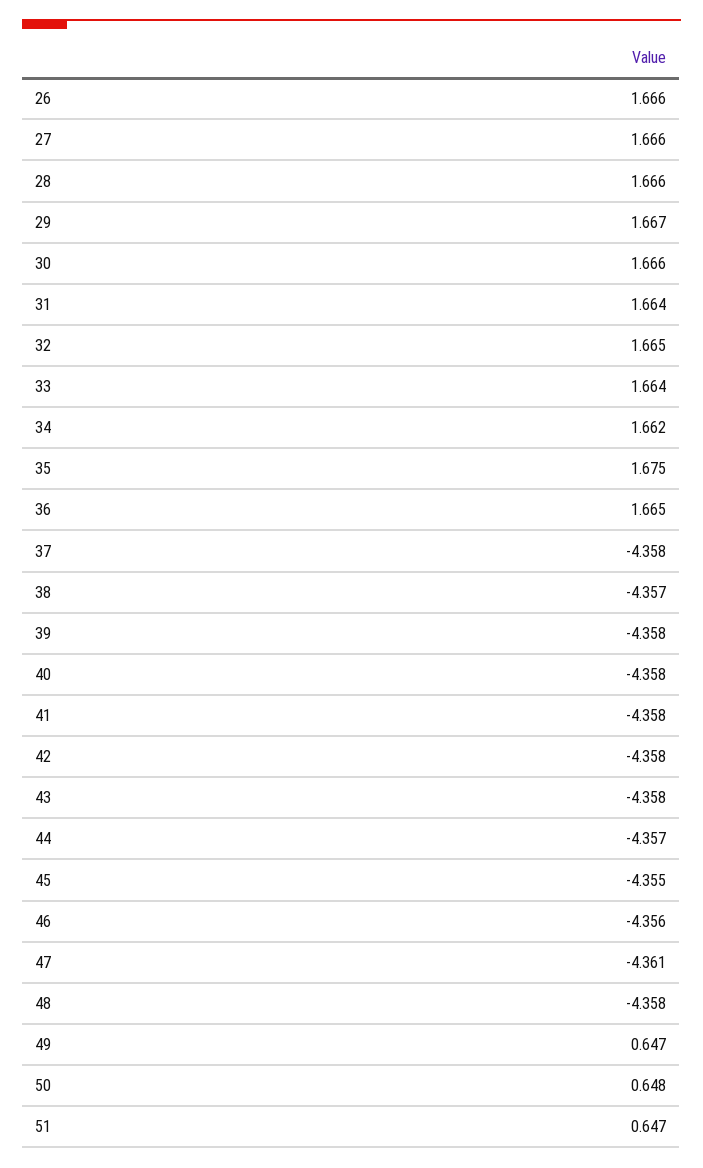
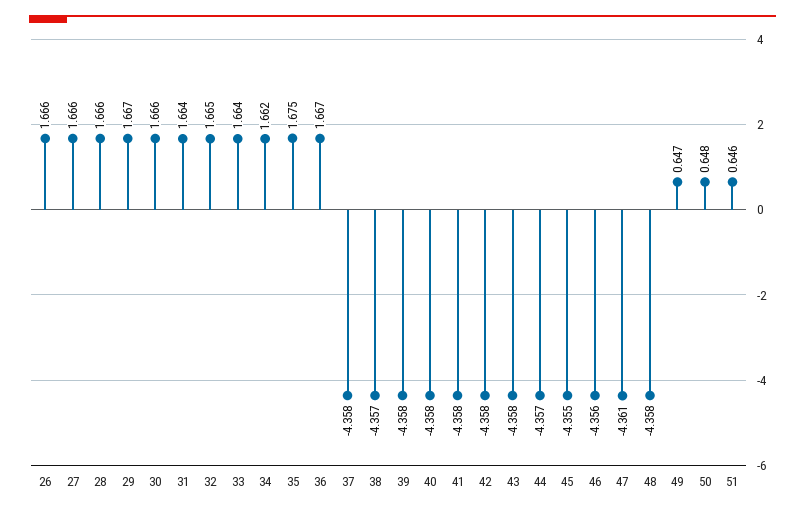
  {
    "26": 1.666,
    "27": 1.666,
    "28": 1.666,
    "29": 1.667,
    "30": 1.666,
    "31": 1.664,
    "32": 1.665,
    "33": 1.664,
    "34": 1.662,
    "35": 1.675,
-   "36": 1.665,
+   "36": 1.667,
    "37": -4.358,
    "38": -4.357,
    "39": -4.358,
    "40": -4.358,
    "41": -4.358,
    "42": -4.358,
    "43": -4.358,
    "44": -4.357,
    "45": -4.355,
    "46": -4.356,
    "47": -4.361,
    "48": -4.358,
    "49": 0.647,
    "50": 0.648,
-   "51": 0.647
+   "51": 0.646
  }

